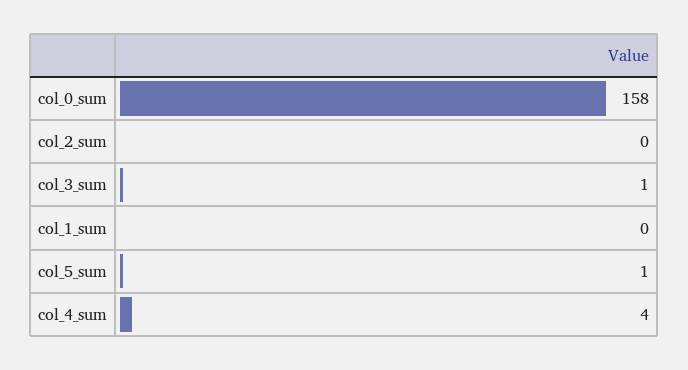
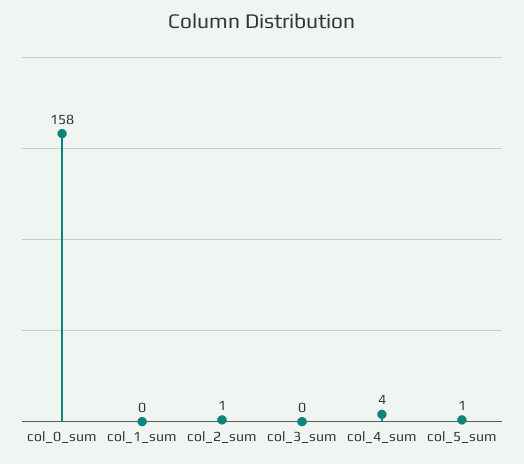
  {
    "col_0_sum": 158,
-   "col_2_sum": 0,
+   "col_2_sum": 1,
-   "col_3_sum": 1,
+   "col_3_sum": 0,
    "col_1_sum": 0,
    "col_5_sum": 1,
    "col_4_sum": 4
  }

